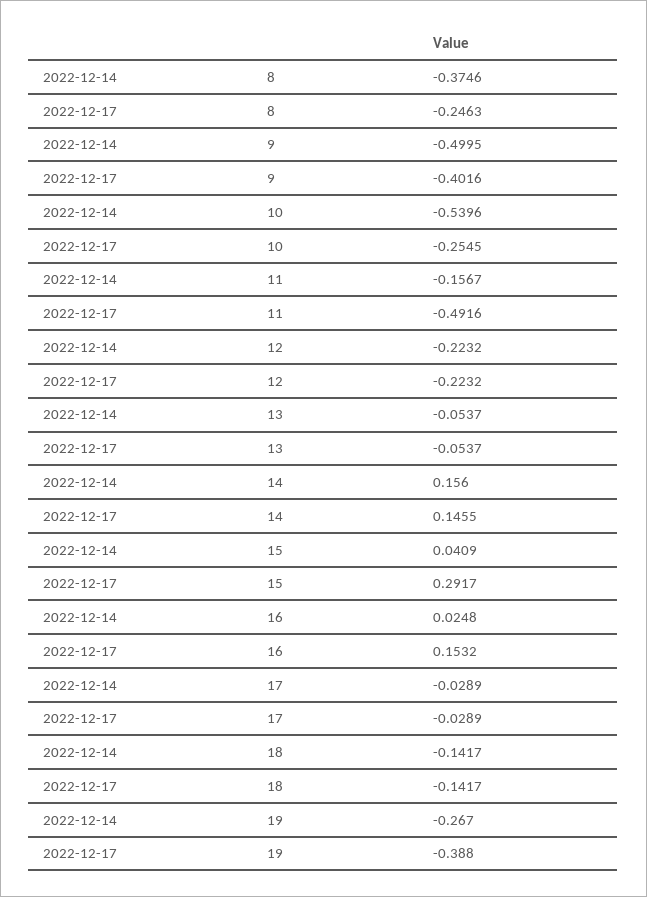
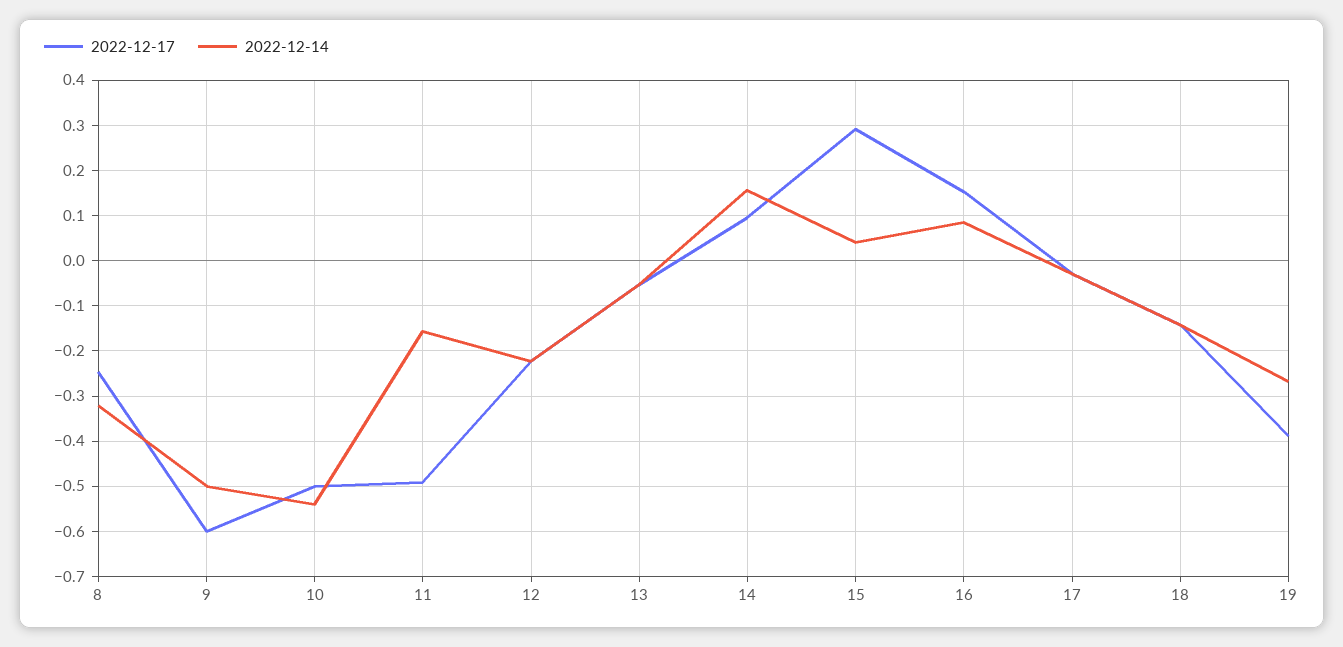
  {
    "2022-12-14": {
-     "8": -0.3746,
+     "8": -0.32,
      "9": -0.4995,
      "10": -0.5396,
      "11": -0.1567,
      "12": -0.2232,
      "13": -0.0537,
      "14": 0.156,
      "15": 0.0409,
-     "16": 0.0248,
+     "16": 0.08,
      "17": -0.0289,
      "18": -0.1417,
      "19": -0.267
    },
    "2022-12-17": {
      "8": -0.2463,
-     "9": -0.4016,
+     "9": -0.6,
-     "10": -0.2545,
+     "10": -0.5,
      "11": -0.4916,
      "12": -0.2232,
      "13": -0.0537,
-     "14": 0.1455,
+     "14": 0.1,
      "15": 0.2917,
      "16": 0.1532,
      "17": -0.0289,
      "18": -0.1417,
      "19": -0.388
    }
  }

